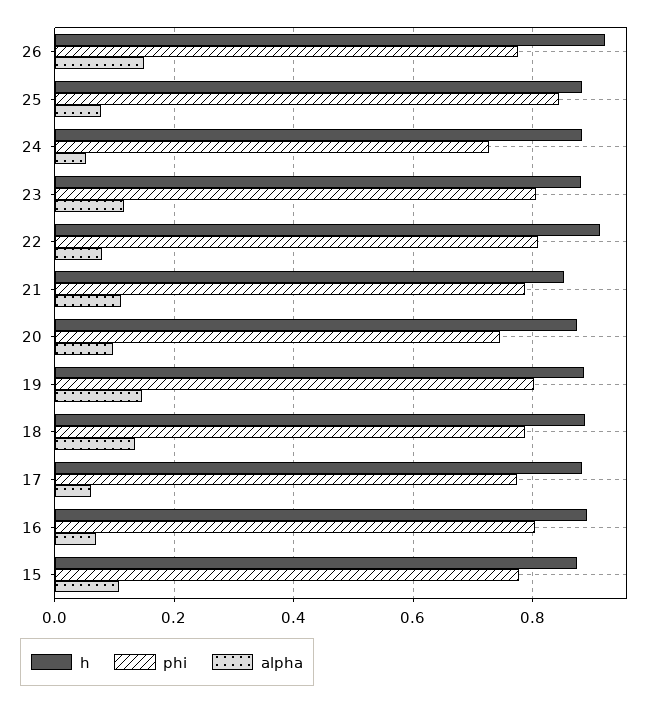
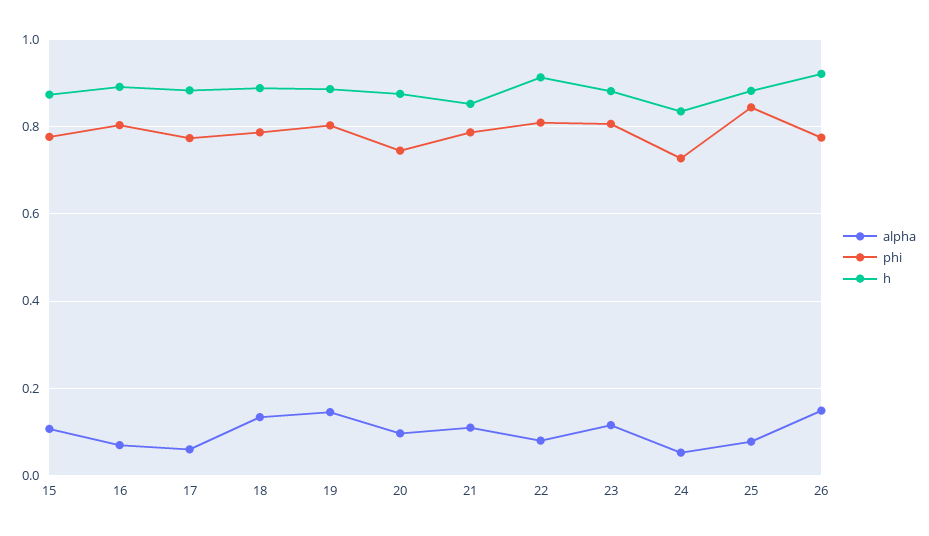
  {
    "h": {
      "26": 0.92,
      "25": 0.88,
-     "24": 0.88,
+     "24": 0.84,
      "23": 0.88,
      "22": 0.92,
      "21": 0.86,
      "20": 0.88,
      "19": 0.88,
      "18": 0.88,
      "17": 0.88,
      "16": 0.9,
      "15": 0.88
    },
    "phi": {
      "26": 0.78,
      "25": 0.84,
      "24": 0.72,
      "23": 0.8,
      "22": 0.8,
      "21": 0.78,
      "20": 0.74,
      "19": 0.8,
      "18": 0.78,
      "17": 0.78,
      "16": 0.8,
      "15": 0.78
    },
    "alpha": {
      "26": 0.14,
      "25": 0.08,
      "24": 0.06,
      "23": 0.12,
      "22": 0.08,
      "21": 0.12,
      "20": 0.1,
      "19": 0.14,
      "18": 0.14,
      "17": 0.06,
      "16": 0.06,
      "15": 0.1
    }
  }

